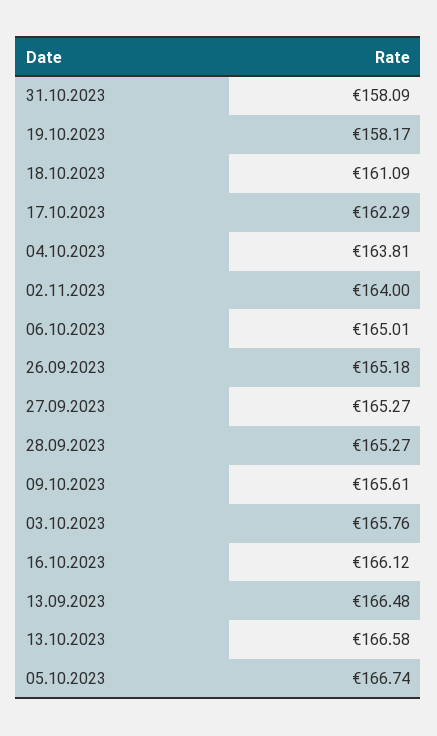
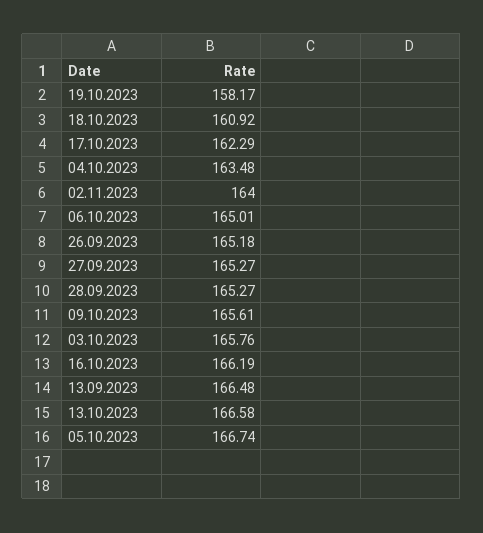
  {
-   "31.10.2023": 158.09,
    "19.10.2023": 158.17,
-   "18.10.2023": 161.09,
+   "18.10.2023": 160.92,
    "17.10.2023": 162.29,
-   "04.10.2023": 163.81,
+   "04.10.2023": 163.48,
    "02.11.2023": 164,
    "06.10.2023": 165.01,
    "26.09.2023": 165.18,
    "27.09.2023": 165.27,
    "28.09.2023": 165.27,
    "09.10.2023": 165.61,
    "03.10.2023": 165.76,
-   "16.10.2023": 166.12,
+   "16.10.2023": 166.19,
    "13.09.2023": 166.48,
    "13.10.2023": 166.58,
    "05.10.2023": 166.74
  }

